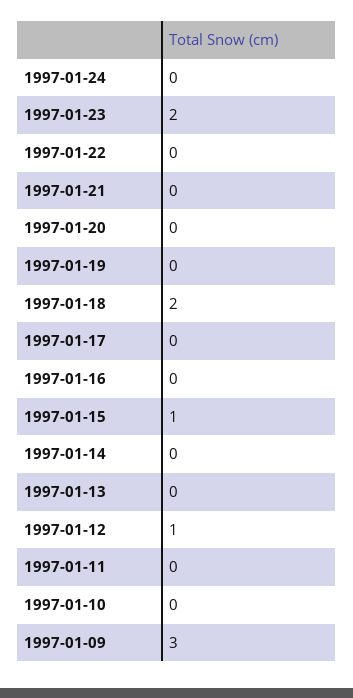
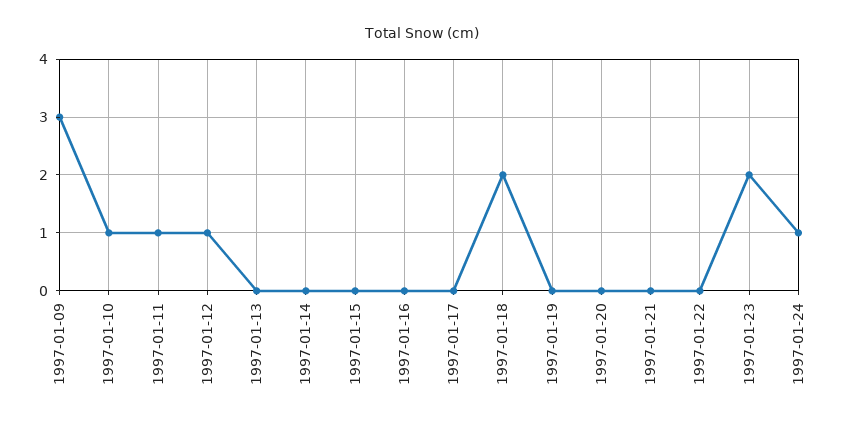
  {
-   "1997-01-24": 0,
+   "1997-01-24": 1,
    "1997-01-23": 2,
    "1997-01-22": 0,
    "1997-01-21": 0,
    "1997-01-20": 0,
    "1997-01-19": 0,
    "1997-01-18": 2,
    "1997-01-17": 0,
    "1997-01-16": 0,
-   "1997-01-15": 1,
+   "1997-01-15": 0,
    "1997-01-14": 0,
    "1997-01-13": 0,
    "1997-01-12": 1,
-   "1997-01-11": 0,
+   "1997-01-11": 1,
-   "1997-01-10": 0,
+   "1997-01-10": 1,
    "1997-01-09": 3
  }

